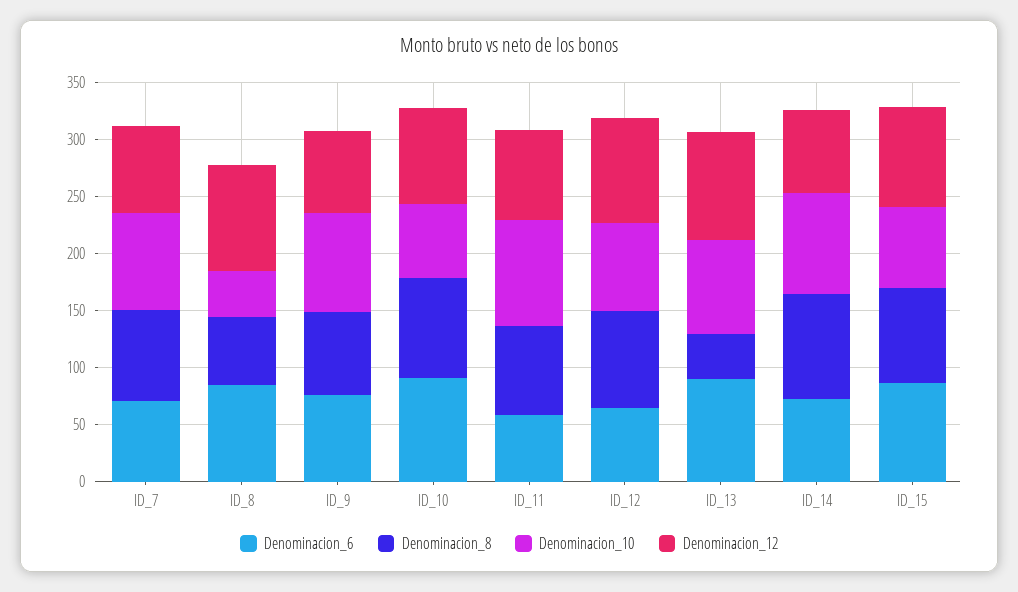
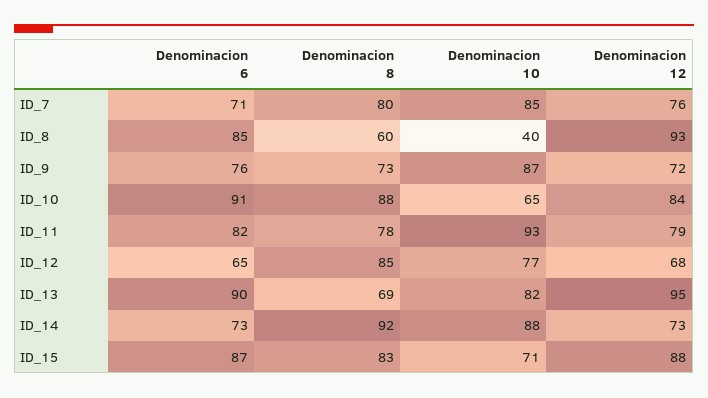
  {
    "Denominacion_6": {
      "ID_7": 71,
      "ID_8": 85,
      "ID_9": 76,
      "ID_10": 91,
-     "ID_11": 60,
+     "ID_11": 82,
      "ID_12": 65,
      "ID_13": 90,
      "ID_14": 73,
      "ID_15": 87
    },
    "Denominacion_8": {
      "ID_7": 80,
      "ID_8": 60,
      "ID_9": 73,
      "ID_10": 88,
      "ID_11": 78,
      "ID_12": 85,
-     "ID_13": 40,
+     "ID_13": 69,
      "ID_14": 92,
      "ID_15": 83
    },
    "Denominacion_10": {
      "ID_7": 85,
      "ID_8": 40,
      "ID_9": 87,
      "ID_10": 65,
      "ID_11": 93,
      "ID_12": 77,
      "ID_13": 82,
      "ID_14": 88,
      "ID_15": 71
    },
    "Denominacion_12": {
      "ID_7": 76,
      "ID_8": 93,
      "ID_9": 72,
      "ID_10": 84,
      "ID_11": 79,
-     "ID_12": 90,
+     "ID_12": 68,
      "ID_13": 95,
      "ID_14": 73,
      "ID_15": 88
    }
  }

